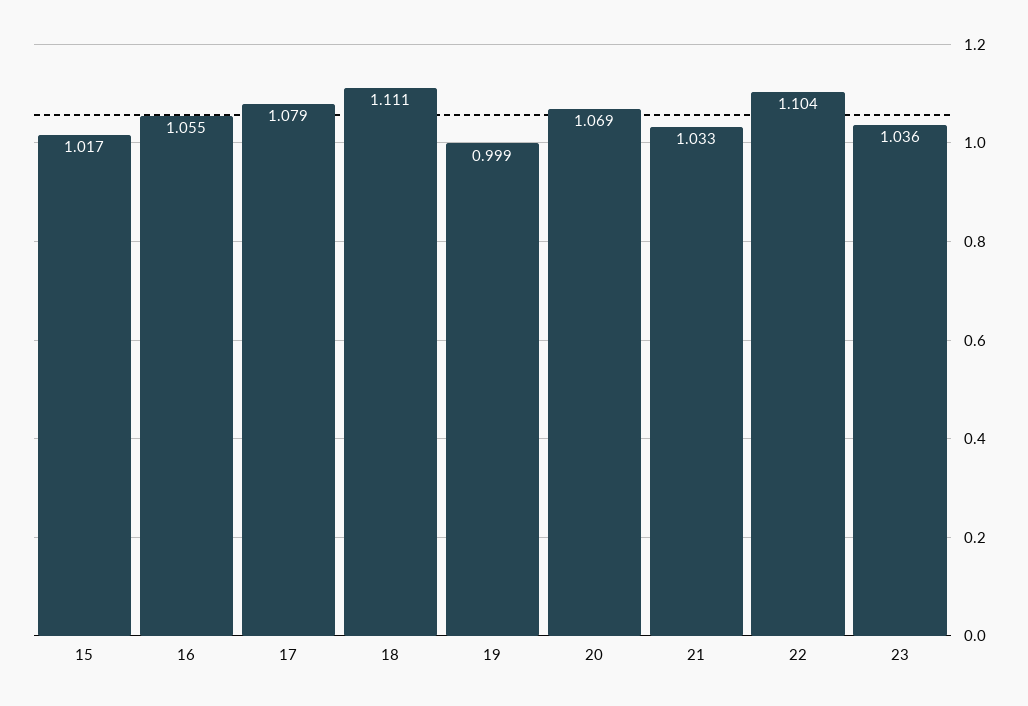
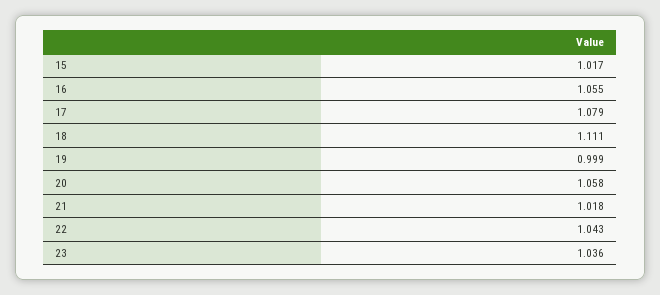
  {
    "15": 1.017,
    "16": 1.055,
    "17": 1.079,
    "18": 1.111,
    "19": 0.999,
-   "20": 1.069,
+   "20": 1.058,
-   "21": 1.033,
+   "21": 1.018,
-   "22": 1.104,
+   "22": 1.043,
    "23": 1.036
  }

